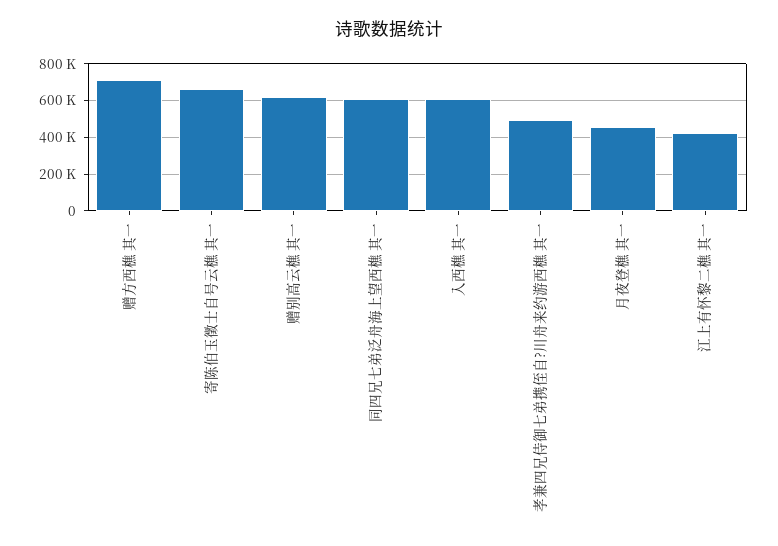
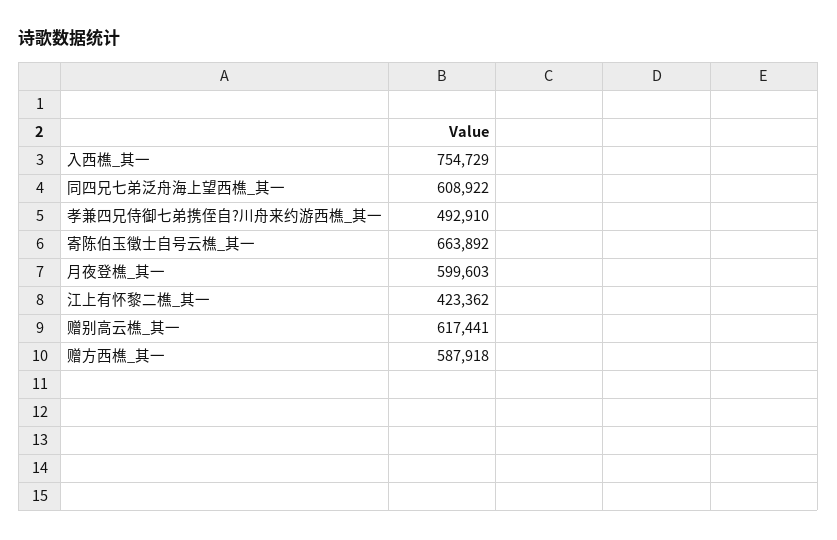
  {
-   "赠方西樵 其一": 700000,
+   "赠方西樵 其一": 587918,
    "寄陈伯玉徵士自号云樵 其一": 663892,
    "赠别高云樵 其一": 617441,
    "同四兄七弟泛舟海上望西樵 其一": 608922,
-   "入西樵 其一": 600000,
+   "入西樵 其一": 754729,
    "孝兼四兄侍御七弟携侄自?川舟来约游西樵 其一": 492910,
-   "月夜登樵 其一": 450000,
+   "月夜登樵 其一": 599603,
    "江上有怀黎二樵 其一": 423362
  }

